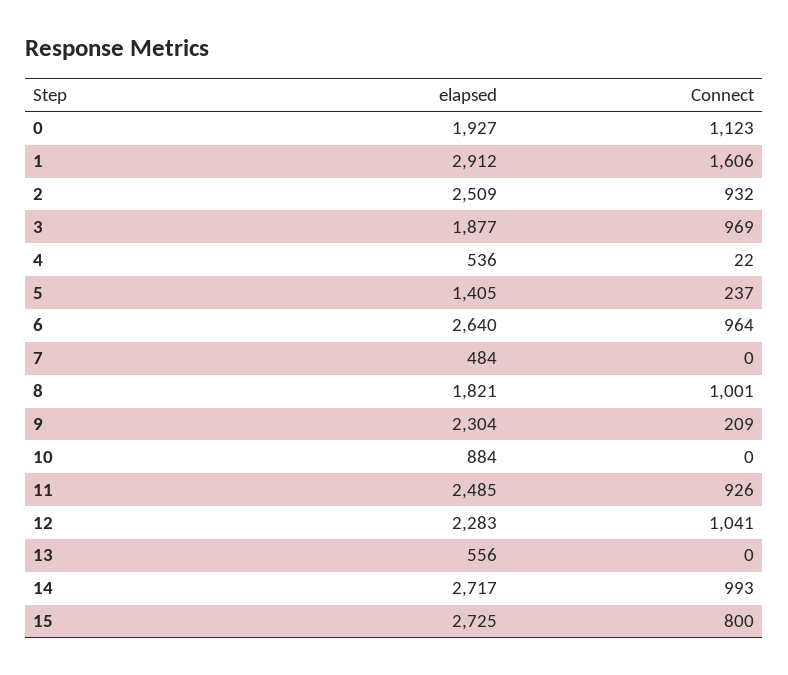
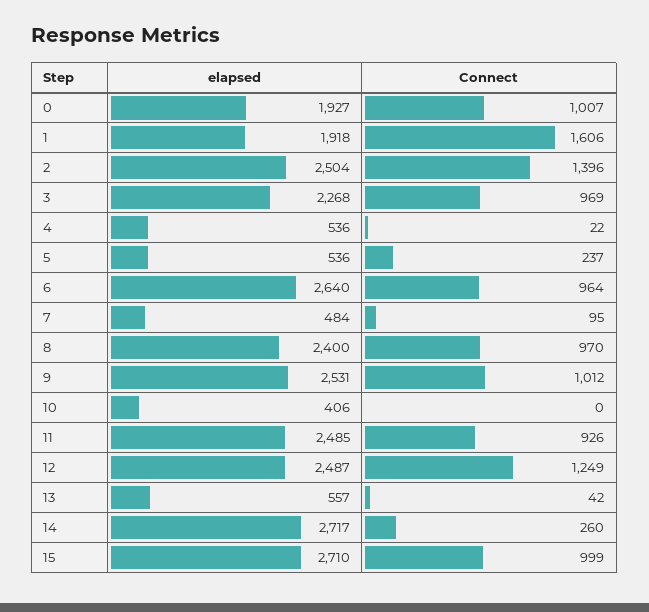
  {
    "elapsed": {
      "0": 1927,
-     "1": 2912,
+     "1": 1918,
-     "2": 2509,
+     "2": 2504,
-     "3": 1877,
+     "3": 2268,
      "4": 536,
-     "5": 1405,
+     "5": 536,
      "6": 2640,
      "7": 484,
-     "8": 1821,
+     "8": 2400,
-     "9": 2304,
+     "9": 2531,
-     "10": 884,
+     "10": 406,
      "11": 2485,
-     "12": 2283,
+     "12": 2487,
-     "13": 556,
+     "13": 557,
      "14": 2717,
-     "15": 2725
+     "15": 2710
    },
    "Connect": {
-     "0": 1123,
+     "0": 1007,
      "1": 1606,
-     "2": 932,
+     "2": 1396,
      "3": 969,
      "4": 22,
      "5": 237,
      "6": 964,
-     "7": 0,
+     "7": 95,
-     "8": 1001,
+     "8": 970,
-     "9": 209,
+     "9": 1012,
      "10": 0,
      "11": 926,
-     "12": 1041,
+     "12": 1249,
-     "13": 0,
+     "13": 42,
-     "14": 993,
+     "14": 260,
-     "15": 800
+     "15": 999
    }
  }

